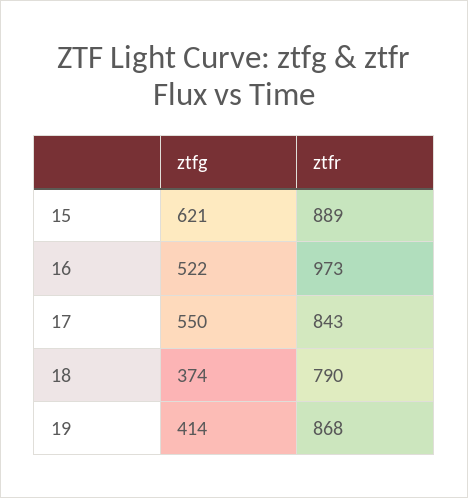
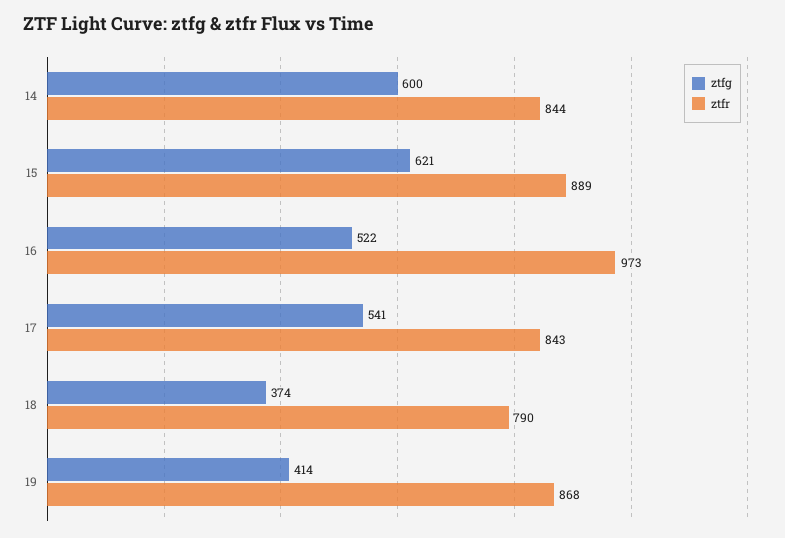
  {
    "ztfg": {
      "15": 621,
      "16": 522,
-     "17": 550,
+     "17": 541,
      "18": 374,
-     "19": 414
+     "19": 414,
+     "14": 600
    },
    "ztfr": {
      "15": 889,
      "16": 973,
      "17": 843,
      "18": 790,
-     "19": 868
+     "19": 868,
+     "14": 844
    }
  }

